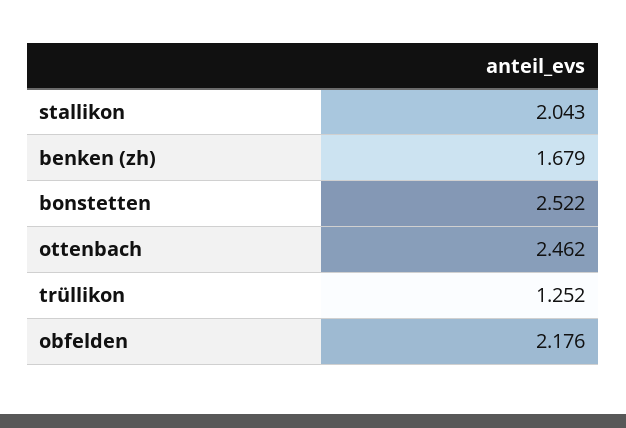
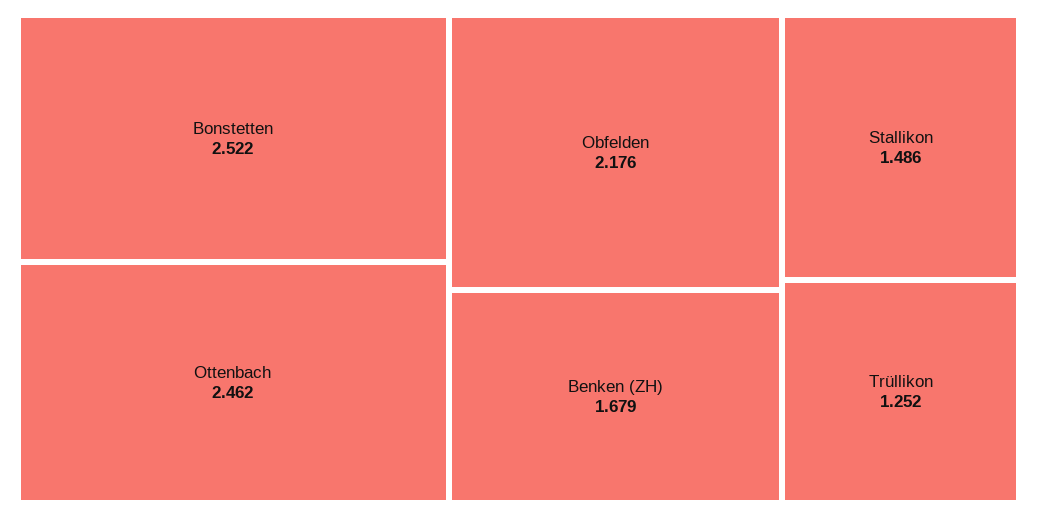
  {
-   "stallikon": 2.043,
+   "stallikon": 1.486,
    "benken (zh)": 1.679,
    "bonstetten": 2.522,
    "ottenbach": 2.462,
    "trüllikon": 1.252,
    "obfelden": 2.176
  }

